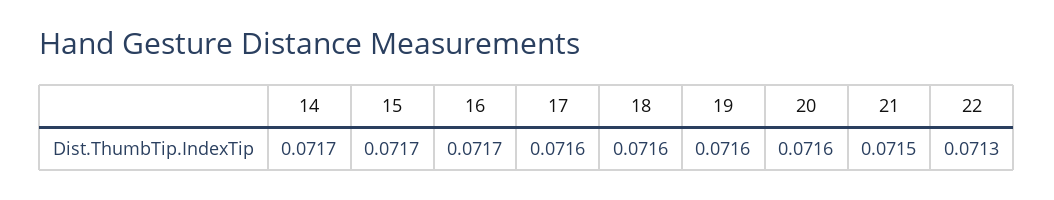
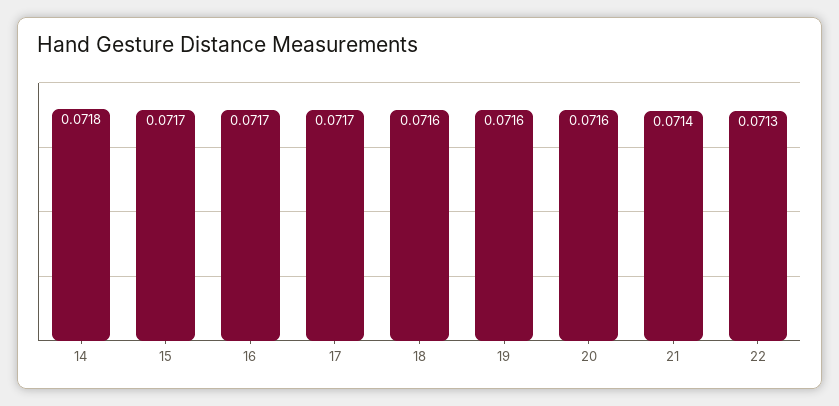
  {
-   "14": 0.0717,
+   "14": 0.0718,
    "15": 0.0717,
    "16": 0.0717,
-   "17": 0.0716,
+   "17": 0.0717,
    "18": 0.0716,
    "19": 0.0716,
    "20": 0.0716,
-   "21": 0.0715,
+   "21": 0.0714,
    "22": 0.0713
  }

